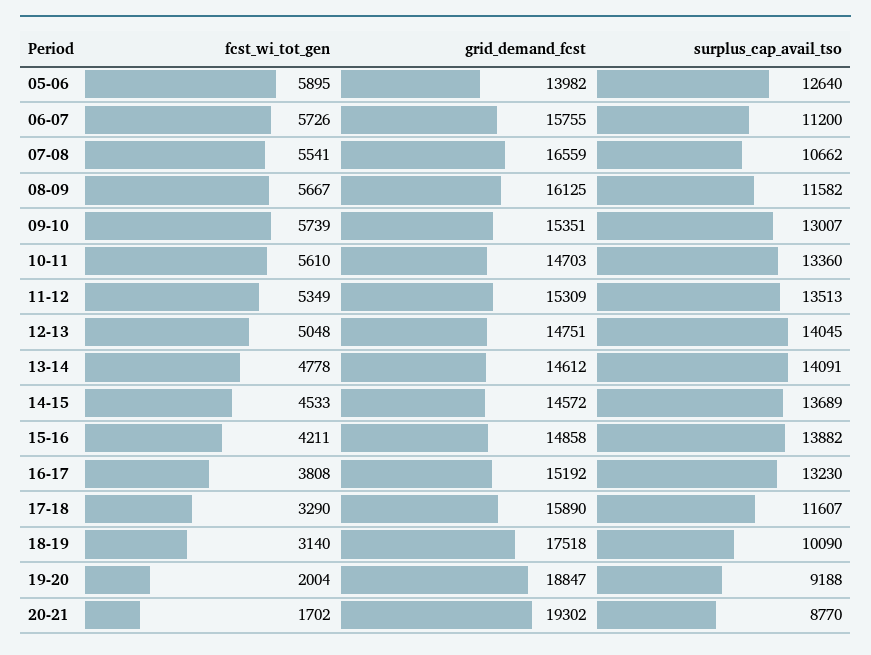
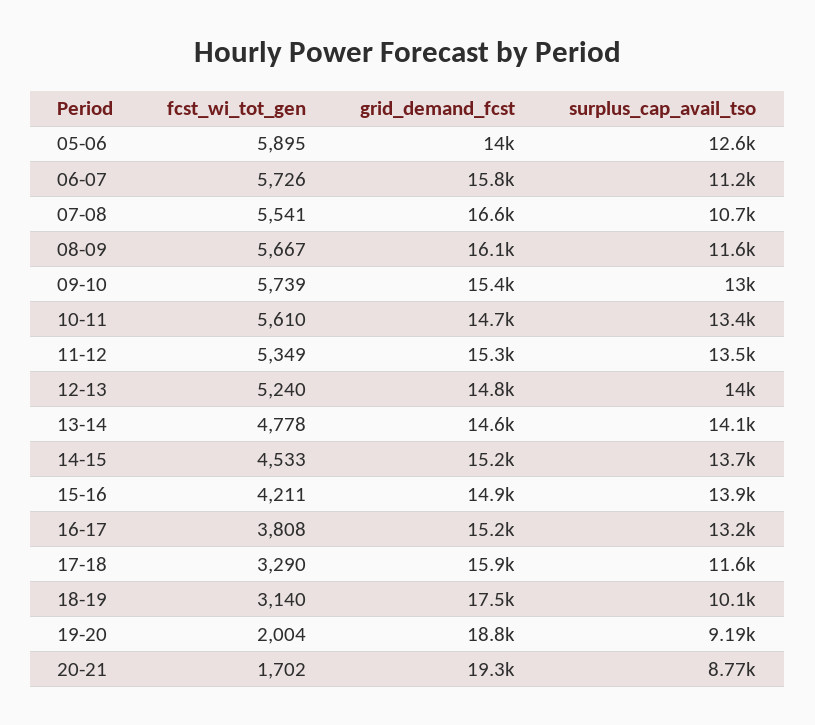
  {
    "fcst_wi_tot_gen": {
      "05-06": 5895,
      "06-07": 5726,
      "07-08": 5541,
      "08-09": 5667,
      "09-10": 5739,
      "10-11": 5610,
      "11-12": 5349,
-     "12-13": 5048,
+     "12-13": 5240,
      "13-14": 4778,
      "14-15": 4533,
      "15-16": 4211,
      "16-17": 3808,
      "17-18": 3290,
      "18-19": 3140,
      "19-20": 2004,
      "20-21": 1702
    },
    "grid_demand_fcst": {
      "05-06": 13982,
      "06-07": 15755,
      "07-08": 16559,
      "08-09": 16125,
      "09-10": 15351,
      "10-11": 14703,
      "11-12": 15309,
      "12-13": 14751,
      "13-14": 14612,
-     "14-15": 14572,
+     "14-15": 15200,
      "15-16": 14858,
      "16-17": 15192,
      "17-18": 15890,
      "18-19": 17518,
      "19-20": 18847,
      "20-21": 19302
    },
    "surplus_cap_avail_tso": {
      "05-06": 12640,
      "06-07": 11200,
      "07-08": 10662,
      "08-09": 11582,
      "09-10": 13007,
      "10-11": 13360,
      "11-12": 13513,
      "12-13": 14045,
      "13-14": 14091,
      "14-15": 13689,
      "15-16": 13882,
      "16-17": 13230,
      "17-18": 11607,
      "18-19": 10090,
      "19-20": 9188,
      "20-21": 8770
    }
  }

